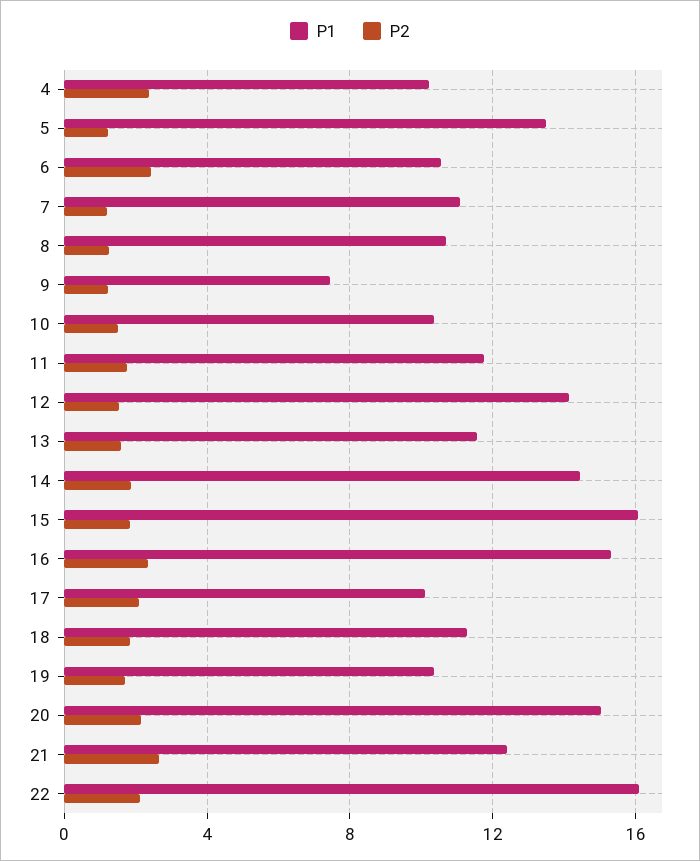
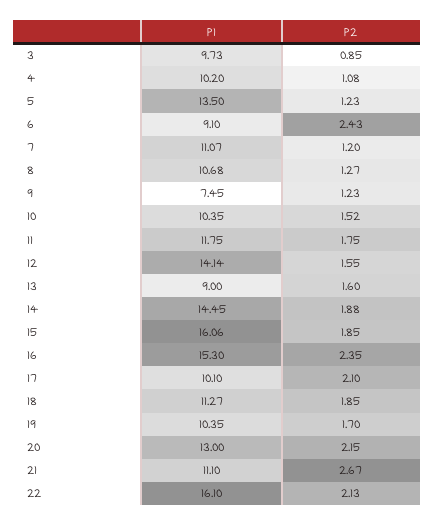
  {
    "P1": {
      "4": 10.2,
      "5": 13.5,
-     "6": 10.5,
+     "6": 9.1,
      "7": 11.07,
      "8": 10.68,
      "9": 7.45,
      "10": 10.35,
      "11": 11.75,
      "12": 14.14,
-     "13": 11.5,
+     "13": 9,
      "14": 14.45,
      "15": 16.06,
      "16": 15.3,
      "17": 10.1,
      "18": 11.27,
      "19": 10.35,
-     "20": 15,
+     "20": 13,
-     "21": 12.5,
+     "21": 11.1,
-     "22": 16.1
+     "22": 16.1,
+     "3": 9.73
    },
    "P2": {
-     "4": 2.5,
+     "4": 1.08,
      "5": 1.23,
      "6": 2.43,
      "7": 1.2,
      "8": 1.27,
      "9": 1.23,
      "10": 1.52,
      "11": 1.75,
      "12": 1.55,
      "13": 1.6,
      "14": 1.88,
      "15": 1.85,
      "16": 2.35,
      "17": 2.1,
      "18": 1.85,
      "19": 1.7,
      "20": 2.15,
      "21": 2.67,
-     "22": 2.13
+     "22": 2.13,
+     "3": 0.85
    }
  }

